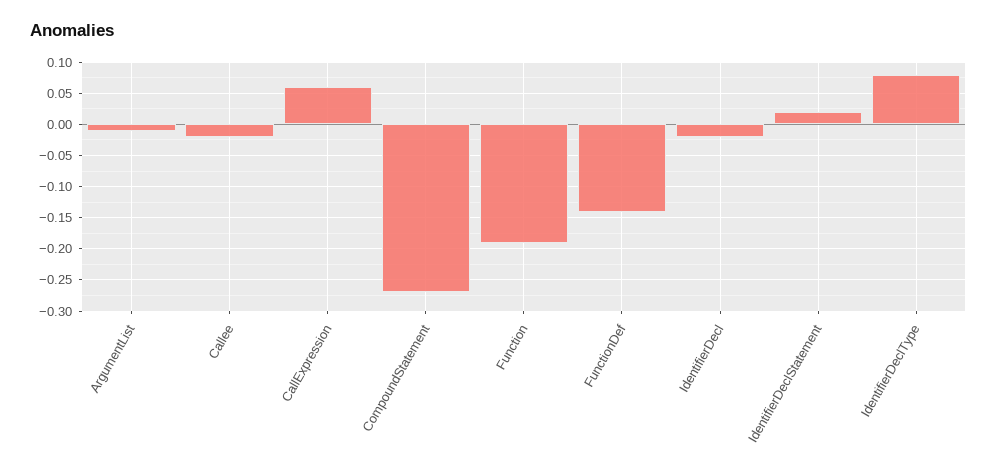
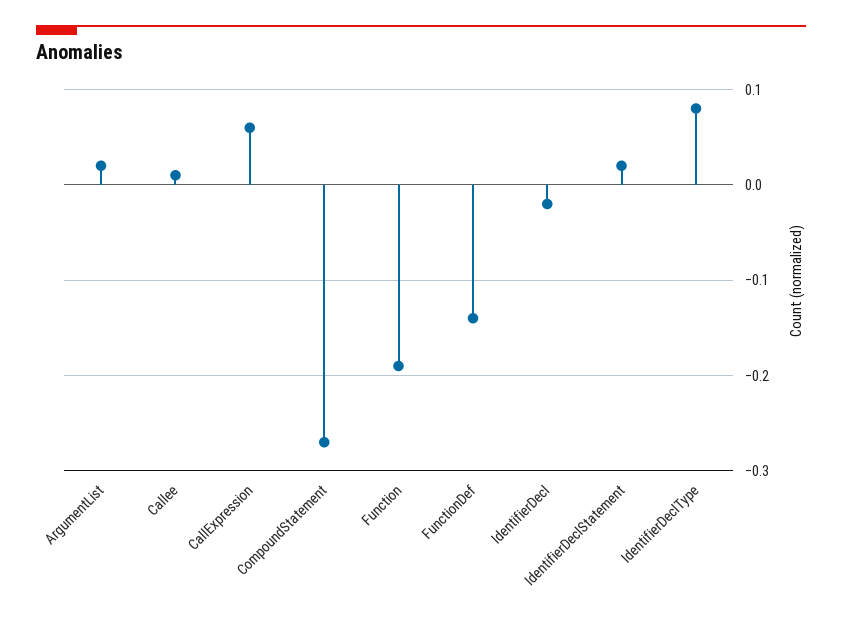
  {
-   "ArgumentList": -0.01,
+   "ArgumentList": 0.02,
-   "Callee": -0.02,
+   "Callee": 0.01,
    "CallExpression": 0.06,
    "CompoundStatement": -0.27,
    "Function": -0.19,
    "FunctionDef": -0.14,
    "IdentifierDecl": -0.02,
    "IdentifierDeclStatement": 0.02,
    "IdentifierDeclType": 0.08
  }

